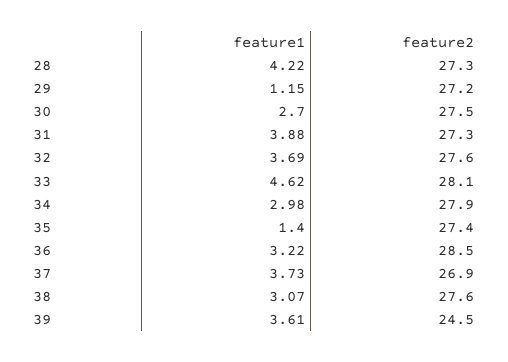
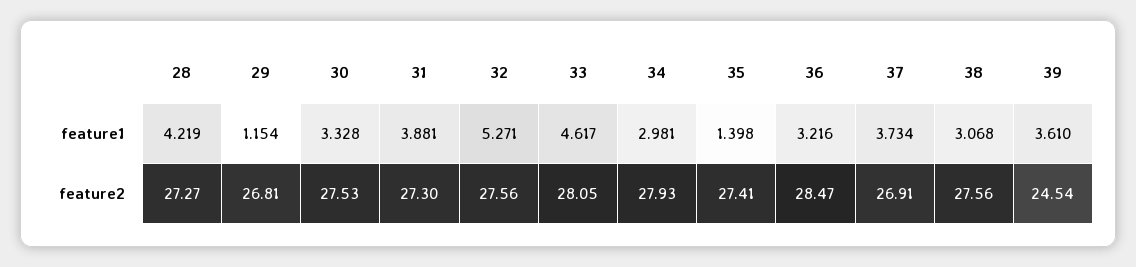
  {
    "feature1": {
      "28": 4.219,
      "29": 1.154,
-     "30": 2.7,
+     "30": 3.328,
      "31": 3.881,
-     "32": 3.69,
+     "32": 5.271,
      "33": 4.617,
      "34": 2.981,
      "35": 1.398,
      "36": 3.216,
      "37": 3.734,
      "38": 3.068,
      "39": 3.61
    },
    "feature2": {
      "28": 27.27,
-     "29": 27.2,
+     "29": 26.81,
      "30": 27.53,
      "31": 27.3,
      "32": 27.56,
      "33": 28.05,
      "34": 27.93,
      "35": 27.41,
      "36": 28.47,
      "37": 26.91,
      "38": 27.56,
      "39": 24.54
    }
  }

